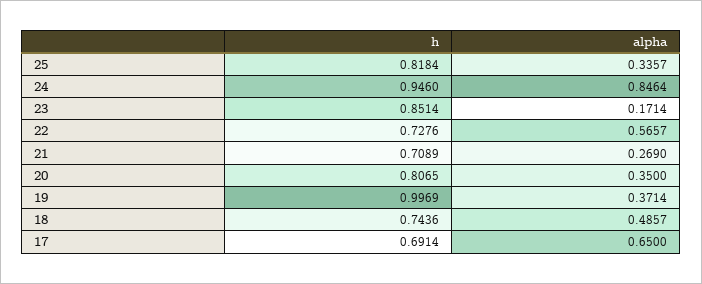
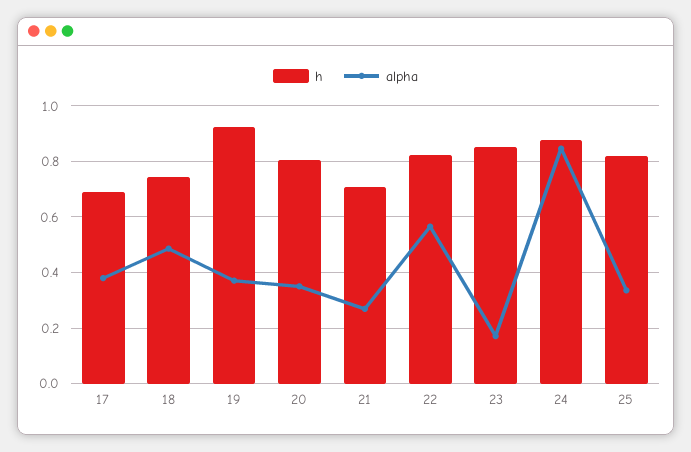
  {
    "h": {
      "25": 0.8184,
-     "24": 0.946,
+     "24": 0.875,
      "23": 0.8514,
-     "22": 0.7276,
+     "22": 0.825,
      "21": 0.7089,
      "20": 0.8065,
-     "19": 0.9969,
+     "19": 0.925,
      "18": 0.7436,
      "17": 0.6914
    },
    "alpha": {
      "25": 0.3357,
      "24": 0.8464,
      "23": 0.1714,
      "22": 0.5657,
      "21": 0.269,
      "20": 0.35,
      "19": 0.3714,
      "18": 0.4857,
-     "17": 0.65
+     "17": 0.375
    }
  }

